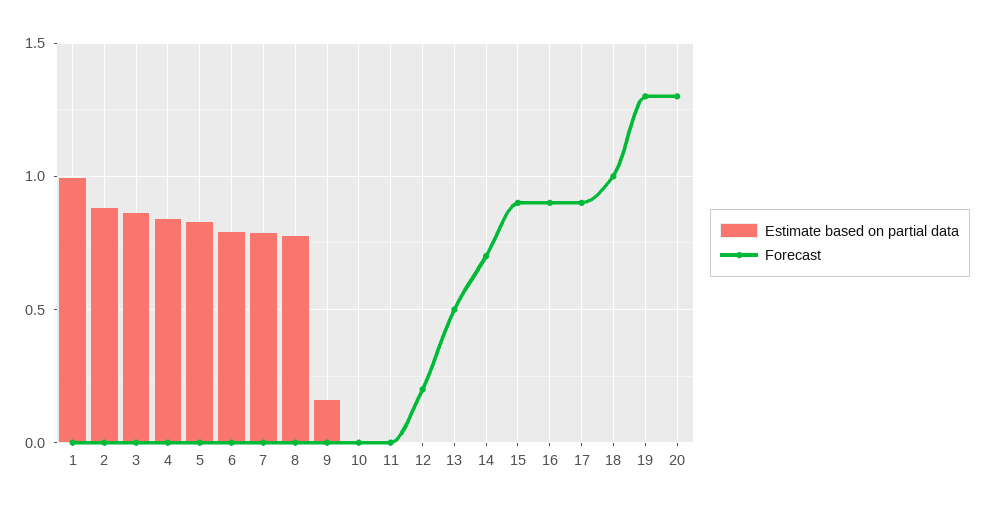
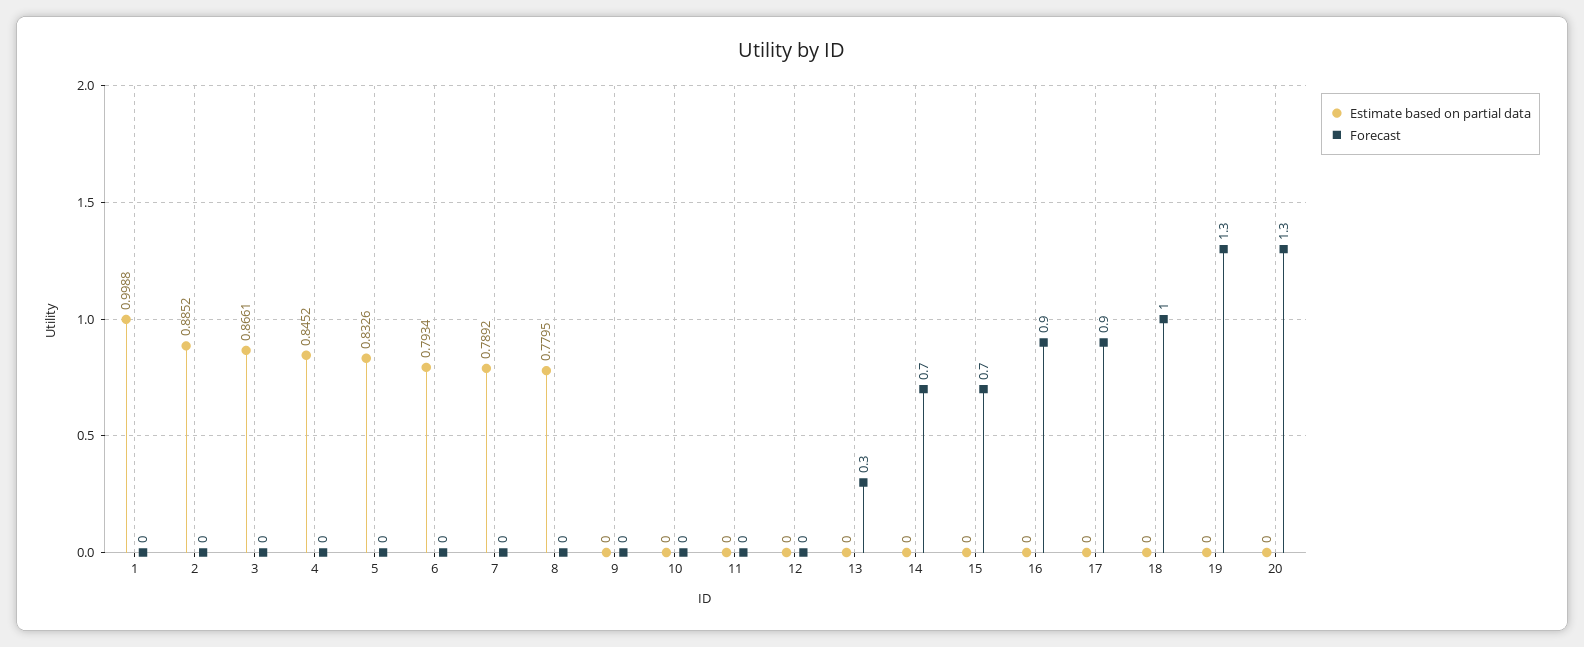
  {
    "Estimate based on partial data": {
      "1": 0.9988,
      "2": 0.8852,
      "3": 0.8661,
      "4": 0.8452,
      "5": 0.8326,
      "6": 0.7934,
      "7": 0.7892,
      "8": 0.7795,
-     "9": 0.15,
+     "9": 0,
      "10": 0,
      "11": 0,
      "12": 0,
      "13": 0,
      "14": 0,
      "15": 0,
      "16": 0,
      "17": 0,
      "18": 0,
      "19": 0,
      "20": 0
    },
    "Forecast": {
      "1": 0,
      "2": 0,
      "3": 0,
      "4": 0,
      "5": 0,
      "6": 0,
      "7": 0,
      "8": 0,
      "9": 0,
      "10": 0,
      "11": 0,
-     "12": 0.2,
+     "12": 0,
-     "13": 0.5,
+     "13": 0.3,
      "14": 0.7,
-     "15": 0.9,
+     "15": 0.7,
      "16": 0.9,
      "17": 0.9,
      "18": 1,
      "19": 1.3,
      "20": 1.3
    }
  }

